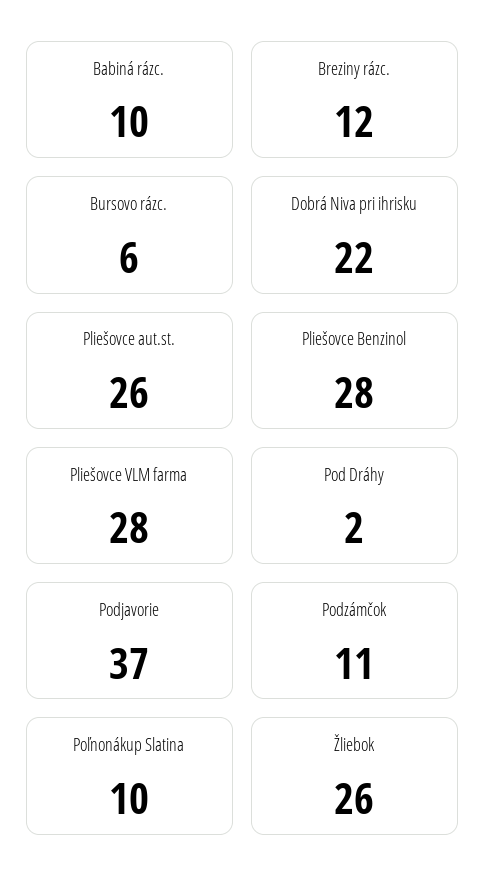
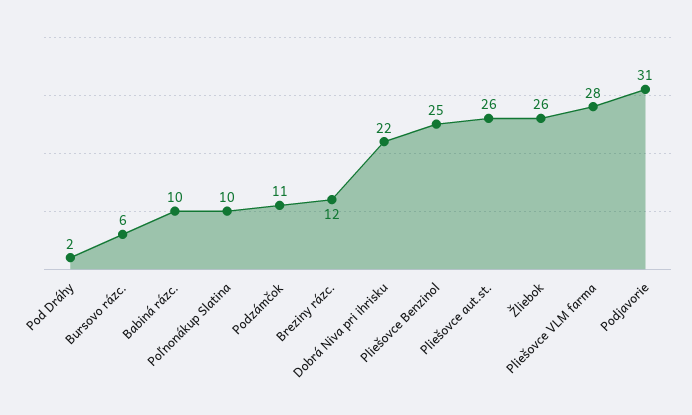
  {
    "Babiná rázc.": 10,
    "Breziny rázc.": 12,
    "Bursovo rázc.": 6,
    "Dobrá Niva pri ihrisku": 22,
    "Pliešovce aut.st.": 26,
-   "Pliešovce Benzinol": 28,
+   "Pliešovce Benzinol": 25,
    "Pliešovce VLM farma": 28,
    "Pod Dráhy": 2,
-   "Podjavorie": 37,
+   "Podjavorie": 31,
    "Podzámčok": 11,
    "Poľnonákup Slatina": 10,
    "Žliebok": 26
  }

